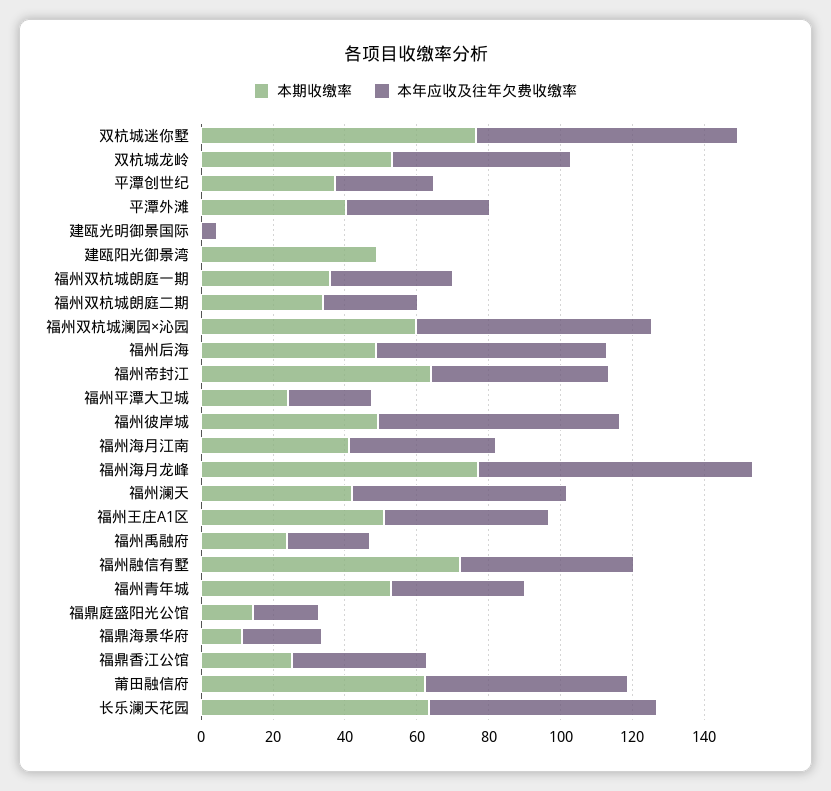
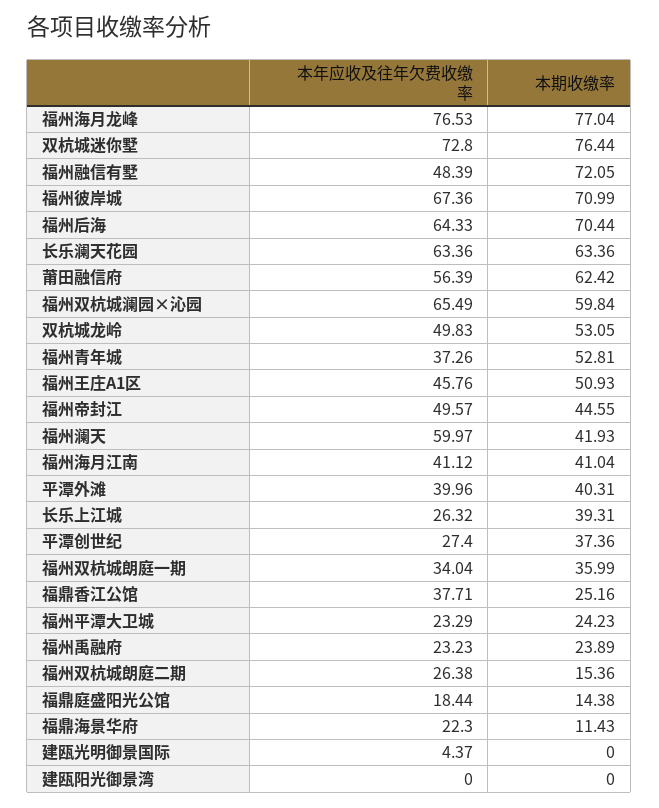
  {
    "本期收缴率": {
      "双杭城迷你墅": 76.44,
      "双杭城龙岭": 53.05,
      "平潭创世纪": 37.36,
      "平潭外滩": 40.31,
      "建瓯光明御景国际": 0,
-     "建瓯阳光御景湾": 50,
+     "建瓯阳光御景湾": 0,
      "福州双杭城朗庭一期": 35.99,
-     "福州双杭城朗庭二期": 35,
+     "福州双杭城朗庭二期": 15.36,
      "福州双杭城澜园×沁园": 59.84,
-     "福州后海": 50,
+     "福州后海": 70.44,
-     "福州帝封江": 65,
+     "福州帝封江": 44.55,
      "福州平潭大卫城": 24.23,
-     "福州彼岸城": 50,
+     "福州彼岸城": 70.99,
      "福州海月江南": 41.04,
      "福州海月龙峰": 77.04,
      "福州澜天": 41.93,
      "福州王庄A1区": 50.93,
      "福州禹融府": 23.89,
      "福州融信有墅": 72.05,
      "福州青年城": 52.81,
      "福鼎庭盛阳光公馆": 14.38,
      "福鼎海景华府": 11.43,
      "福鼎香江公馆": 25.16,
      "莆田融信府": 62.42,
-     "长乐澜天花园": 63.36
+     "长乐澜天花园": 63.36,
+     "长乐上江城": 39.31
    },
    "本年应收及往年欠费收缴率": {
      "双杭城迷你墅": 72.8,
      "双杭城龙岭": 49.83,
      "平潭创世纪": 27.4,
      "平潭外滩": 39.96,
      "建瓯光明御景国际": 4.37,
      "建瓯阳光御景湾": 0,
      "福州双杭城朗庭一期": 34.04,
      "福州双杭城朗庭二期": 26.38,
      "福州双杭城澜园×沁园": 65.49,
      "福州后海": 64.33,
      "福州帝封江": 49.57,
      "福州平潭大卫城": 23.29,
      "福州彼岸城": 67.36,
      "福州海月江南": 41.12,
      "福州海月龙峰": 76.53,
      "福州澜天": 59.97,
      "福州王庄A1区": 45.76,
      "福州禹融府": 23.23,
      "福州融信有墅": 48.39,
      "福州青年城": 37.26,
      "福鼎庭盛阳光公馆": 18.44,
      "福鼎海景华府": 22.3,
      "福鼎香江公馆": 37.71,
      "莆田融信府": 56.39,
-     "长乐澜天花园": 63.36
+     "长乐澜天花园": 63.36,
+     "长乐上江城": 26.32
    }
  }

